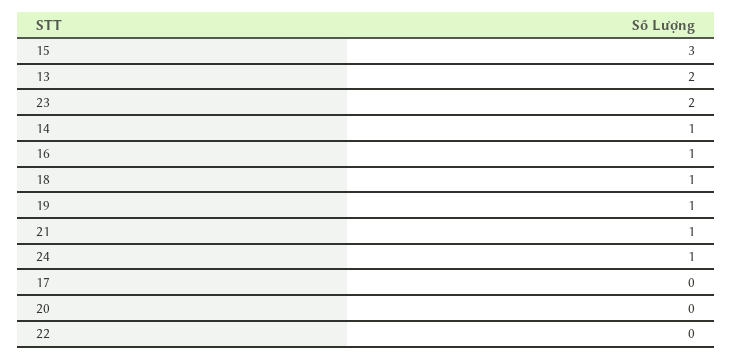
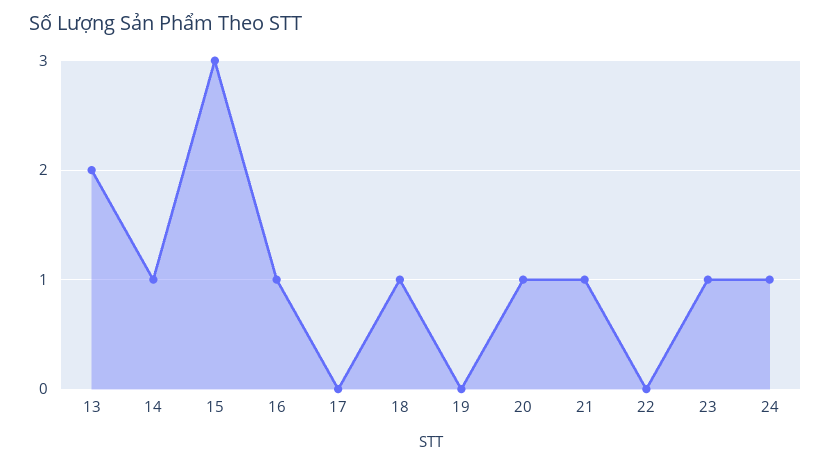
  {
    "15": 3,
    "13": 2,
-   "23": 2,
+   "23": 1,
    "14": 1,
    "16": 1,
    "18": 1,
-   "19": 1,
+   "19": 0,
    "21": 1,
    "24": 1,
    "17": 0,
-   "20": 0,
+   "20": 1,
    "22": 0
  }

